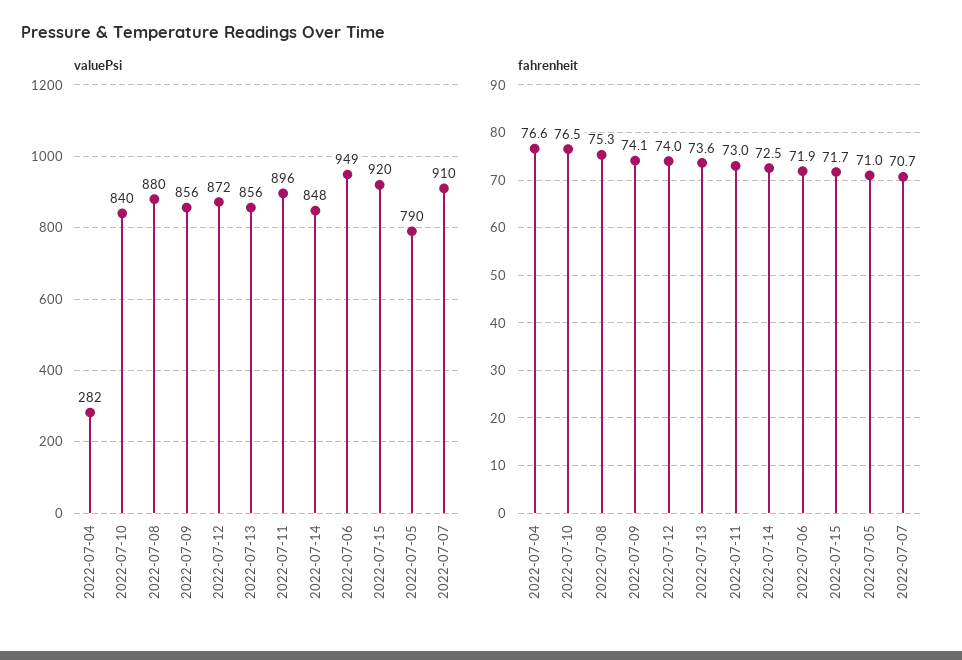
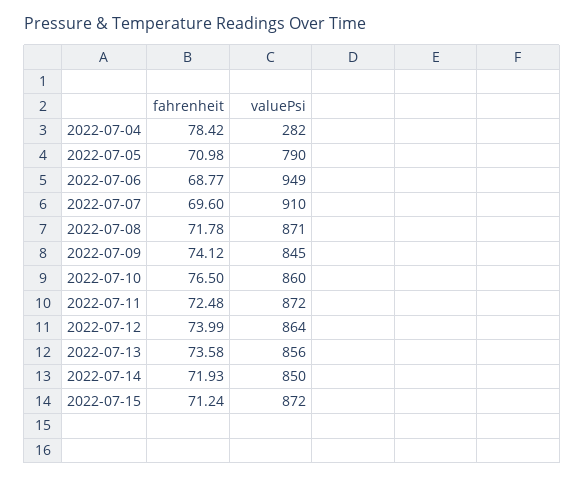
  {
    "valuePsi": {
      "2022-07-04": 282,
-     "2022-07-10": 840,
+     "2022-07-10": 860,
-     "2022-07-08": 880,
+     "2022-07-08": 871,
-     "2022-07-09": 856,
+     "2022-07-09": 845,
-     "2022-07-12": 872,
+     "2022-07-12": 864,
      "2022-07-13": 856,
-     "2022-07-11": 896,
+     "2022-07-11": 872,
-     "2022-07-14": 848,
+     "2022-07-14": 850,
      "2022-07-06": 949,
-     "2022-07-15": 920,
+     "2022-07-15": 872,
      "2022-07-05": 790,
      "2022-07-07": 910
    },
    "fahrenheit": {
-     "2022-07-04": 76.6,
+     "2022-07-04": 78.42,
      "2022-07-10": 76.5,
-     "2022-07-08": 75.3,
+     "2022-07-08": 71.78,
      "2022-07-09": 74.12,
      "2022-07-12": 73.99,
      "2022-07-13": 73.58,
-     "2022-07-11": 73,
+     "2022-07-11": 72.48,
-     "2022-07-14": 72.5,
+     "2022-07-14": 71.93,
-     "2022-07-06": 71.9,
+     "2022-07-06": 68.77,
-     "2022-07-15": 71.7,
+     "2022-07-15": 71.24,
      "2022-07-05": 70.98,
-     "2022-07-07": 70.7
+     "2022-07-07": 69.6
    }
  }

